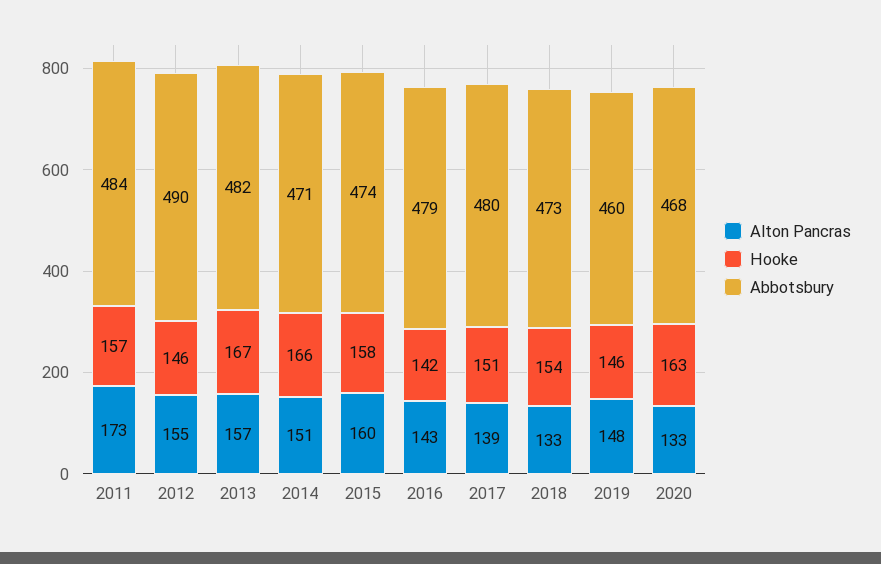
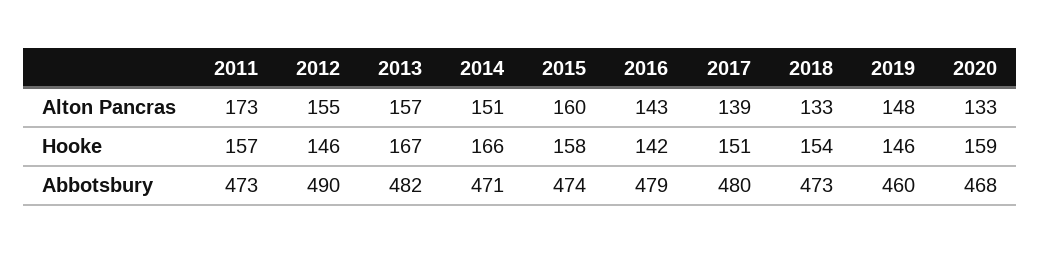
  {
    "Alton Pancras": {
      "2011": 173,
      "2012": 155,
      "2013": 157,
      "2014": 151,
      "2015": 160,
      "2016": 143,
      "2017": 139,
      "2018": 133,
      "2019": 148,
      "2020": 133
    },
    "Hooke": {
      "2011": 157,
      "2012": 146,
      "2013": 167,
      "2014": 166,
      "2015": 158,
      "2016": 142,
      "2017": 151,
      "2018": 154,
      "2019": 146,
-     "2020": 163
+     "2020": 159
    },
    "Abbotsbury": {
-     "2011": 484,
+     "2011": 473,
      "2012": 490,
      "2013": 482,
      "2014": 471,
      "2015": 474,
      "2016": 479,
      "2017": 480,
      "2018": 473,
      "2019": 460,
      "2020": 468
    }
  }

